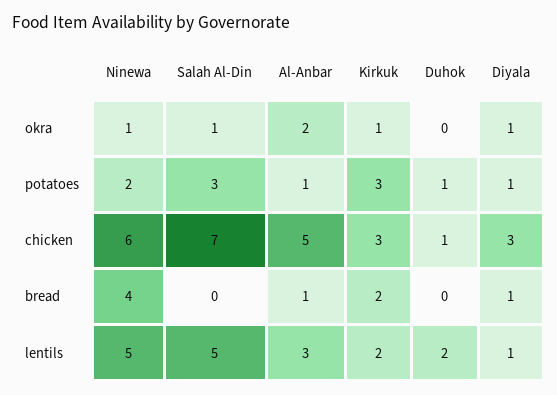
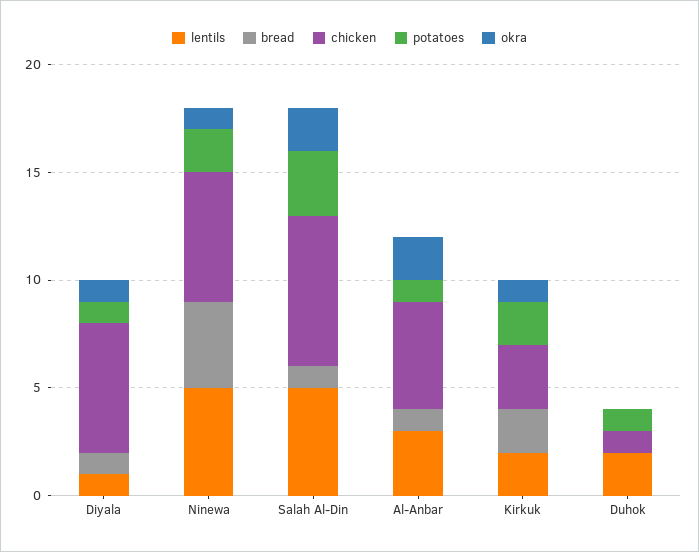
  {
    "okra": {
      "Ninewa": 1,
-     "Salah Al-Din": 1,
+     "Salah Al-Din": 2,
      "Al-Anbar": 2,
      "Kirkuk": 1,
      "Duhok": 0,
      "Diyala": 1
    },
    "potatoes": {
      "Ninewa": 2,
      "Salah Al-Din": 3,
      "Al-Anbar": 1,
-     "Kirkuk": 3,
+     "Kirkuk": 2,
      "Duhok": 1,
      "Diyala": 1
    },
    "chicken": {
      "Ninewa": 6,
      "Salah Al-Din": 7,
      "Al-Anbar": 5,
      "Kirkuk": 3,
      "Duhok": 1,
-     "Diyala": 3
+     "Diyala": 6
    },
    "bread": {
      "Ninewa": 4,
-     "Salah Al-Din": 0,
+     "Salah Al-Din": 1,
      "Al-Anbar": 1,
      "Kirkuk": 2,
      "Duhok": 0,
      "Diyala": 1
    },
    "lentils": {
      "Ninewa": 5,
      "Salah Al-Din": 5,
      "Al-Anbar": 3,
      "Kirkuk": 2,
      "Duhok": 2,
      "Diyala": 1
    }
  }

